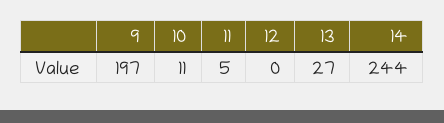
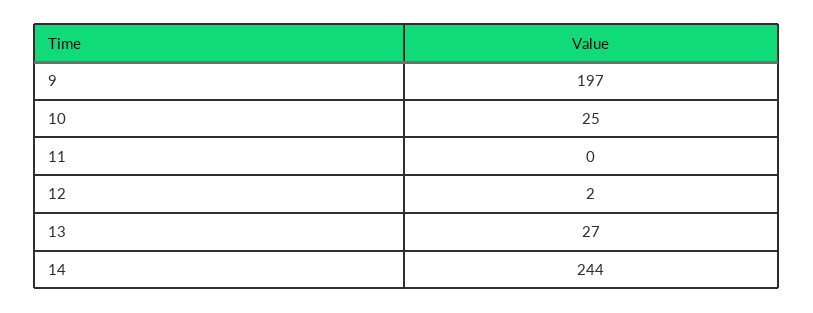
  {
    "9": 197,
-   "10": 11,
+   "10": 25,
-   "11": 5,
+   "11": 0,
-   "12": 0,
+   "12": 2,
    "13": 27,
    "14": 244
  }

